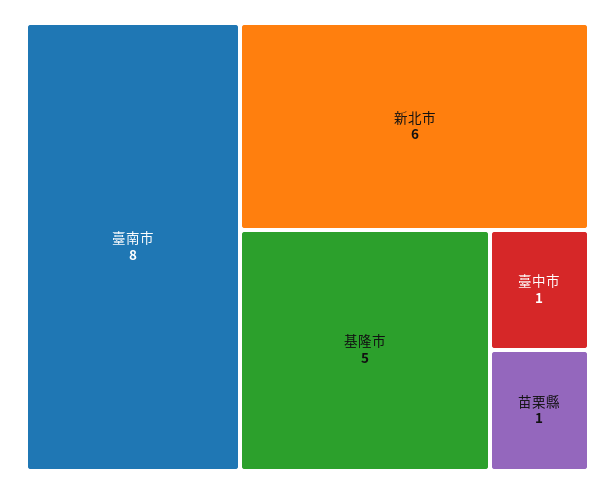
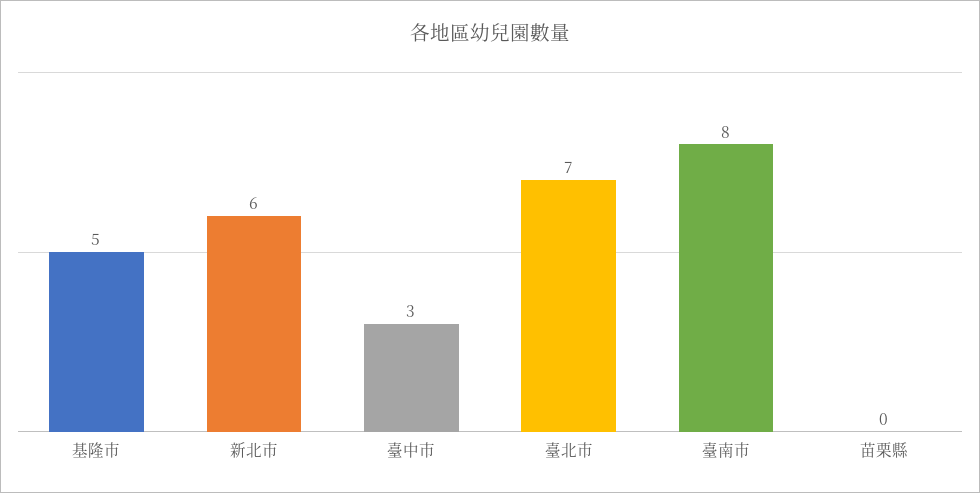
  {
    "臺南市": 8,
    "新北市": 6,
    "基隆市": 5,
-   "臺中市": 1,
+   "臺中市": 3,
-   "苗栗縣": 1
+   "苗栗縣": 0,
+   "臺北市": 7
  }

